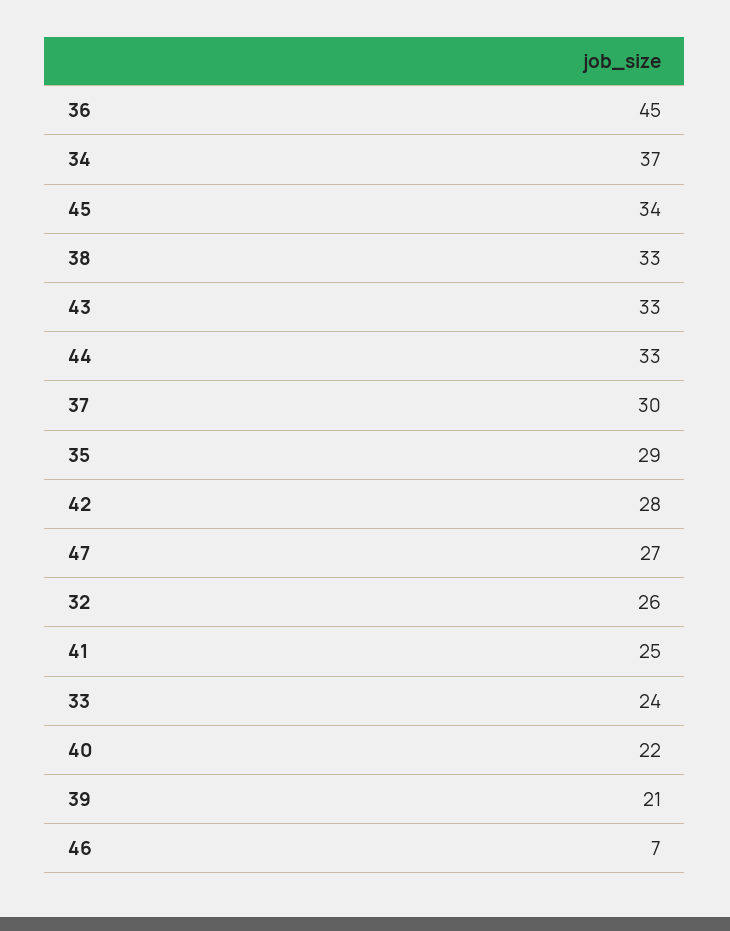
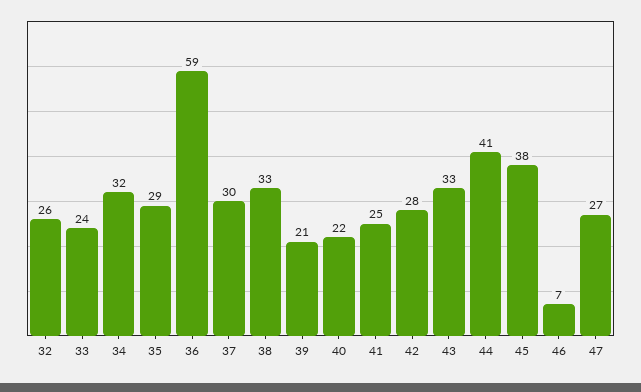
  {
-   "36": 45,
+   "36": 59,
-   "34": 37,
+   "34": 32,
-   "45": 34,
+   "45": 38,
    "38": 33,
    "43": 33,
-   "44": 33,
+   "44": 41,
    "37": 30,
    "35": 29,
    "42": 28,
    "47": 27,
    "32": 26,
    "41": 25,
    "33": 24,
    "40": 22,
    "39": 21,
    "46": 7
  }

